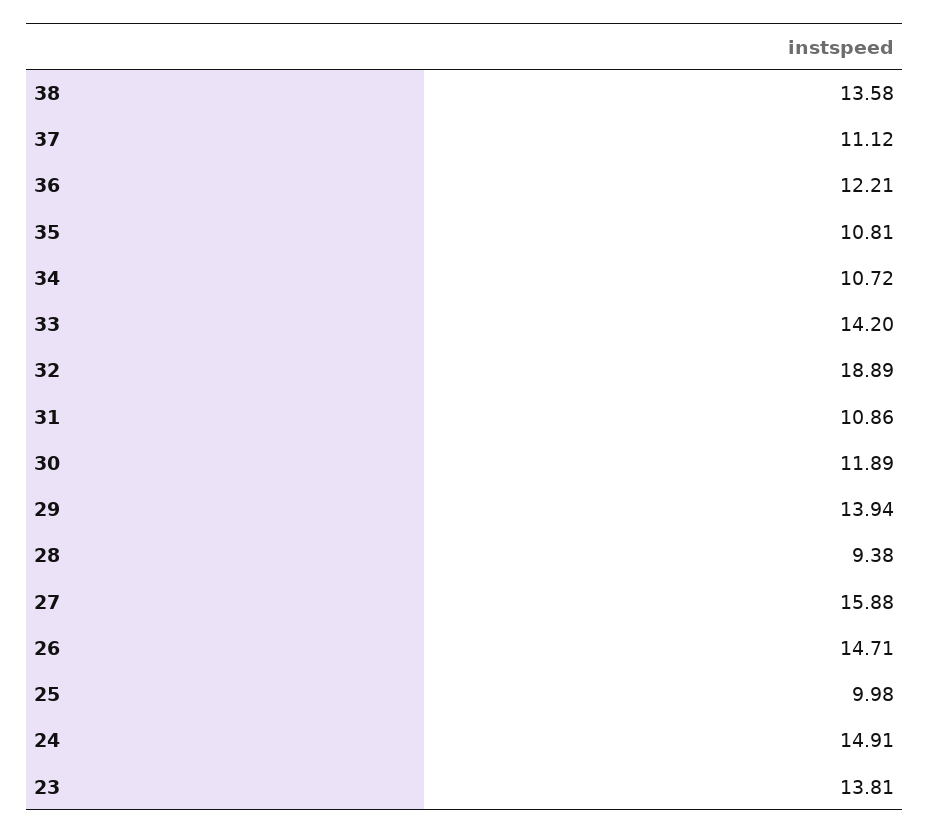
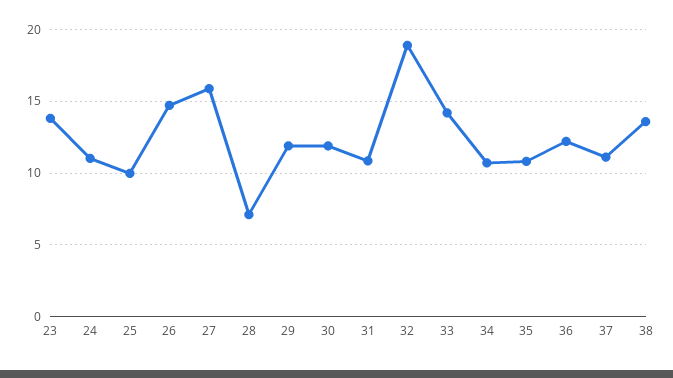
  {
    "38": 13.58,
    "37": 11.12,
    "36": 12.21,
    "35": 10.81,
    "34": 10.72,
    "33": 14.2,
    "32": 18.89,
    "31": 10.86,
    "30": 11.89,
-   "29": 13.94,
+   "29": 12,
-   "28": 9.38,
+   "28": 7,
    "27": 15.88,
    "26": 14.71,
    "25": 9.98,
-   "24": 14.91,
+   "24": 11,
    "23": 13.81
  }

